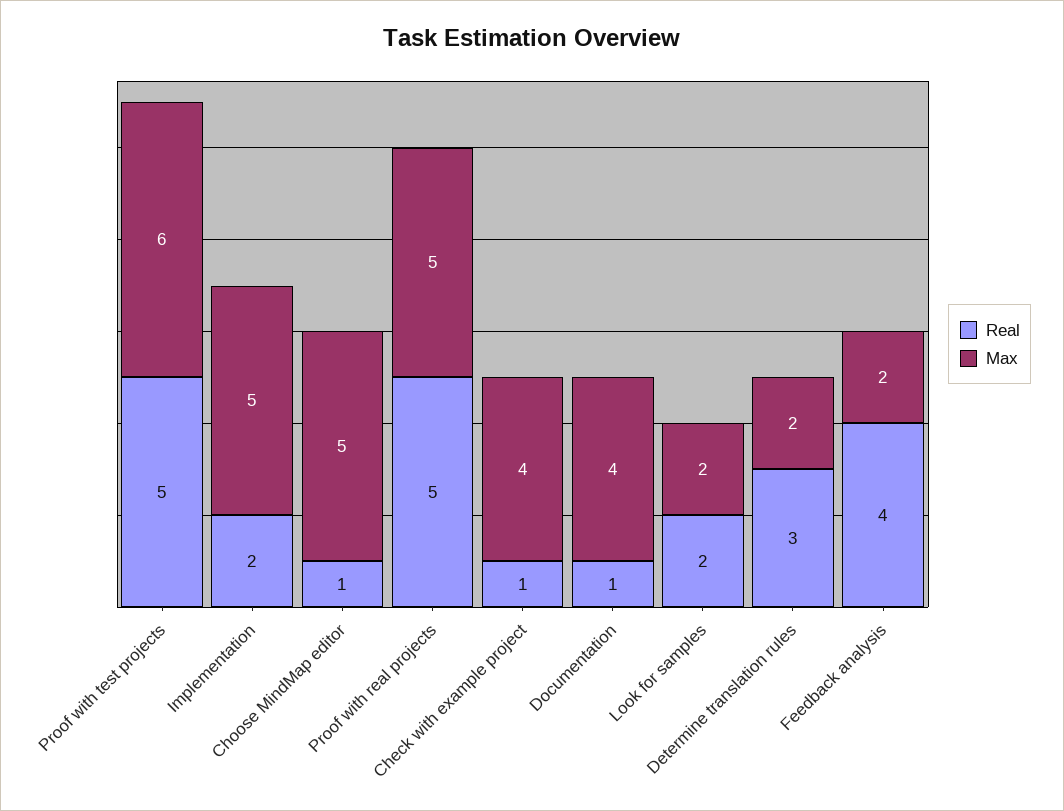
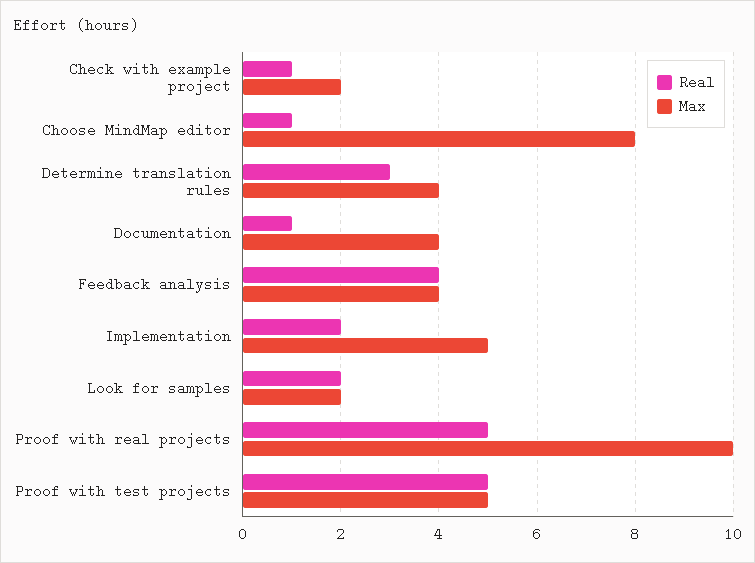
  {
    "Real": {
      "Proof with test projects": 5,
      "Implementation": 2,
      "Choose MindMap editor": 1,
      "Proof with real projects": 5,
      "Check with example project": 1,
      "Documentation": 1,
      "Look for samples": 2,
      "Determine translation rules": 3,
      "Feedback analysis": 4
    },
    "Max": {
-     "Proof with test projects": 6,
+     "Proof with test projects": 5,
      "Implementation": 5,
-     "Choose MindMap editor": 5,
+     "Choose MindMap editor": 8,
-     "Proof with real projects": 5,
+     "Proof with real projects": 10,
-     "Check with example project": 4,
+     "Check with example project": 2,
      "Documentation": 4,
      "Look for samples": 2,
-     "Determine translation rules": 2,
+     "Determine translation rules": 4,
-     "Feedback analysis": 2
+     "Feedback analysis": 4
    }
  }

